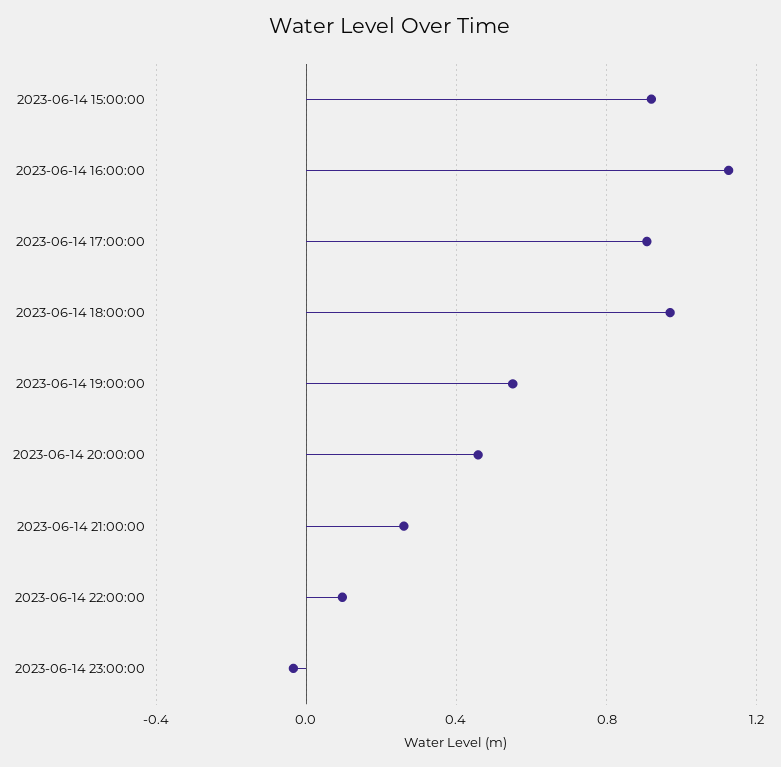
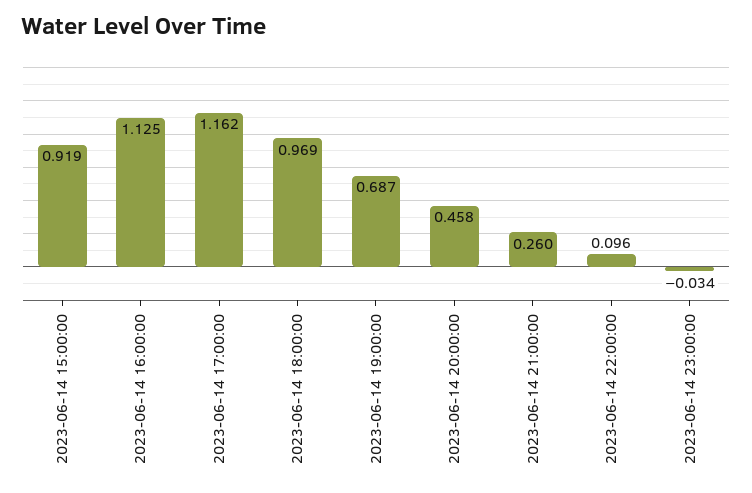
  {
    "2023-06-14 15:00:00": 0.919,
    "2023-06-14 16:00:00": 1.125,
-   "2023-06-14 17:00:00": 0.9,
+   "2023-06-14 17:00:00": 1.162,
    "2023-06-14 18:00:00": 0.969,
-   "2023-06-14 19:00:00": 0.55,
+   "2023-06-14 19:00:00": 0.687,
    "2023-06-14 20:00:00": 0.458,
    "2023-06-14 21:00:00": 0.26,
    "2023-06-14 22:00:00": 0.096,
    "2023-06-14 23:00:00": -0.034
  }

